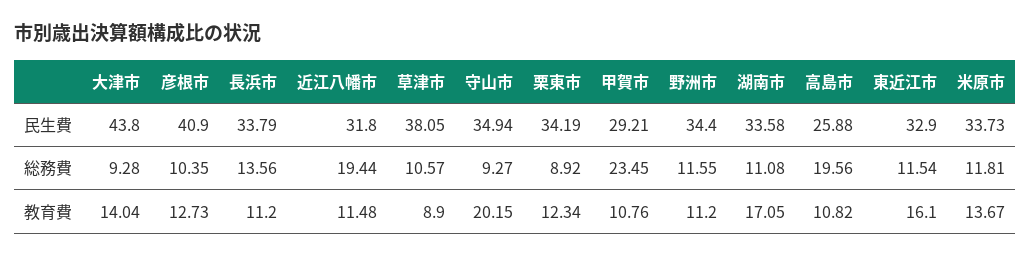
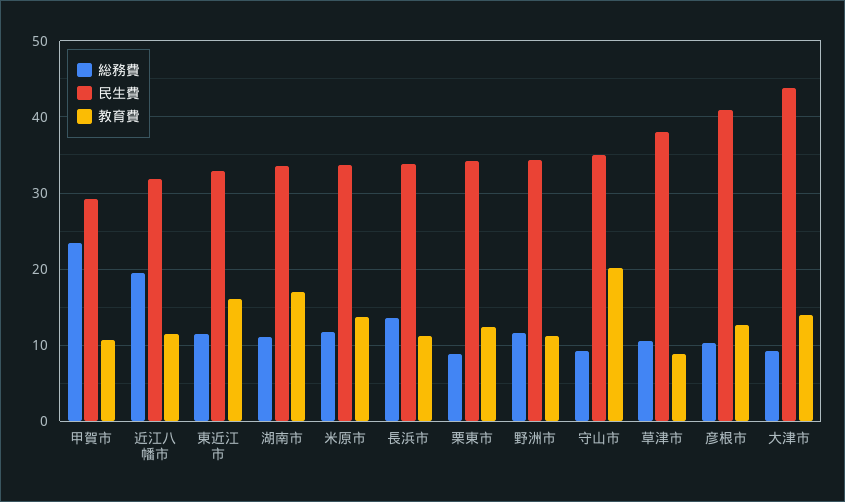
  {
    "民生費": {
      "大津市": 43.8,
      "彦根市": 40.9,
      "長浜市": 33.79,
      "近江八幡市": 31.8,
      "草津市": 38.05,
      "守山市": 34.94,
      "栗東市": 34.19,
      "甲賀市": 29.21,
      "野洲市": 34.4,
      "湖南市": 33.58,
-     "高島市": 25.88,
      "東近江市": 32.9,
      "米原市": 33.73
    },
    "総務費": {
      "大津市": 9.28,
      "彦根市": 10.35,
      "長浜市": 13.56,
      "近江八幡市": 19.44,
      "草津市": 10.57,
      "守山市": 9.27,
      "栗東市": 8.92,
      "甲賀市": 23.45,
      "野洲市": 11.55,
      "湖南市": 11.08,
-     "高島市": 19.56,
      "東近江市": 11.54,
      "米原市": 11.81
    },
    "教育費": {
      "大津市": 14.04,
      "彦根市": 12.73,
      "長浜市": 11.2,
      "近江八幡市": 11.48,
      "草津市": 8.9,
      "守山市": 20.15,
      "栗東市": 12.34,
      "甲賀市": 10.76,
      "野洲市": 11.2,
      "湖南市": 17.05,
-     "高島市": 10.82,
      "東近江市": 16.1,
      "米原市": 13.67
    }
  }

